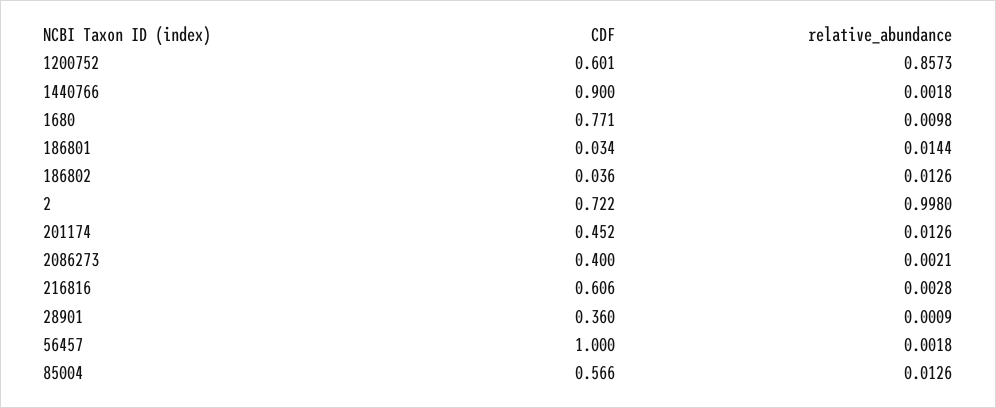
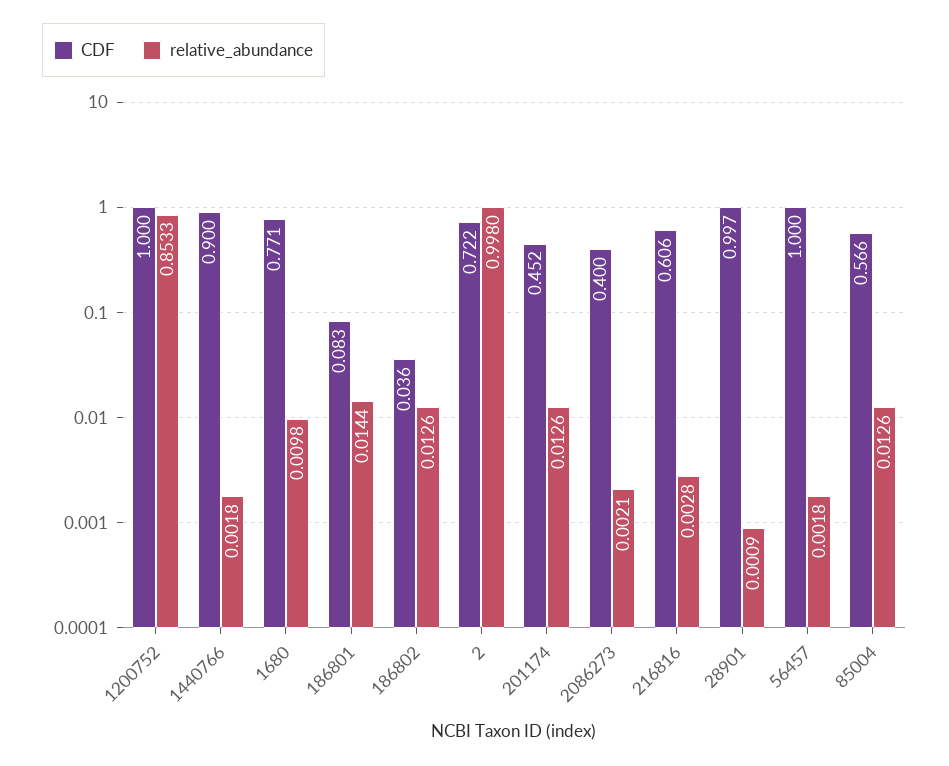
  {
    "CDF": {
-     "1200752": 0.601,
+     "1200752": 1,
      "1440766": 0.9,
      "1680": 0.771,
-     "186801": 0.034,
+     "186801": 0.083,
      "186802": 0.036,
      "2": 0.722,
      "201174": 0.452,
      "2086273": 0.4,
      "216816": 0.606,
-     "28901": 0.36,
+     "28901": 0.997,
      "56457": 1,
      "85004": 0.566
    },
    "relative_abundance": {
-     "1200752": 0.8573,
+     "1200752": 0.8533,
      "1440766": 0.0018,
      "1680": 0.0098,
      "186801": 0.0144,
      "186802": 0.0126,
      "2": 0.998,
      "201174": 0.0126,
      "2086273": 0.0021,
      "216816": 0.0028,
      "28901": 0.0009,
      "56457": 0.0018,
      "85004": 0.0126
    }
  }

